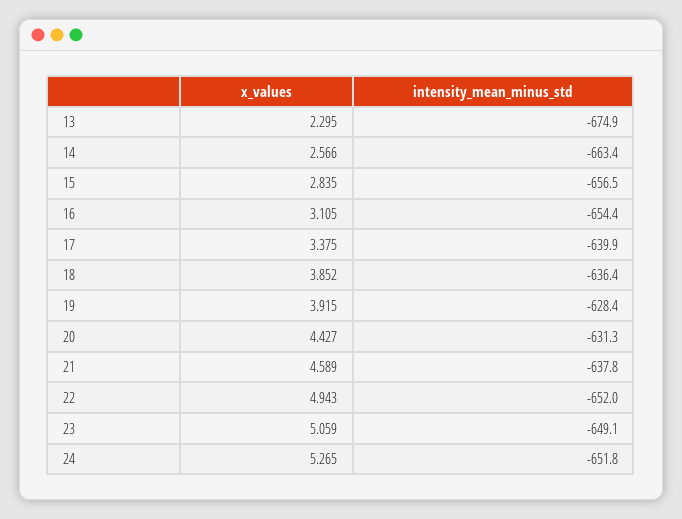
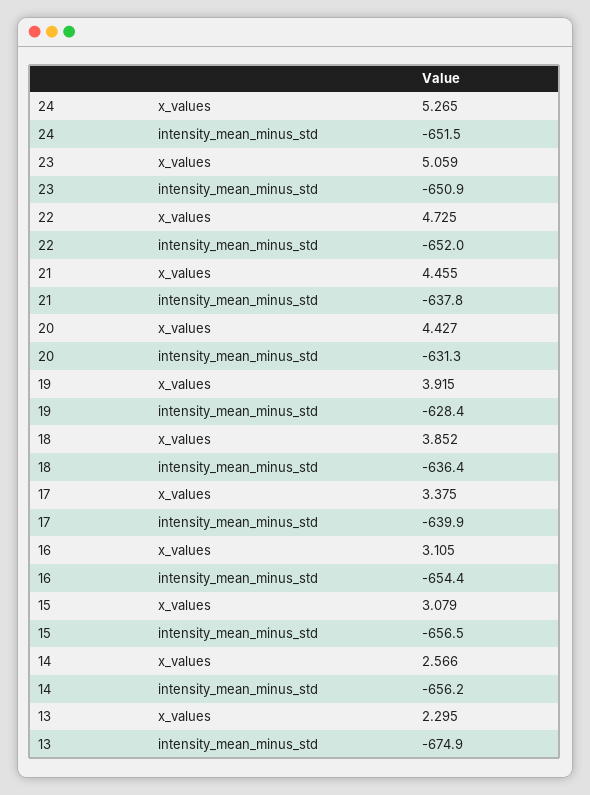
  {
    "x_values": {
      "13": 2.295,
      "14": 2.566,
-     "15": 2.835,
+     "15": 3.079,
      "16": 3.105,
      "17": 3.375,
      "18": 3.852,
      "19": 3.915,
      "20": 4.427,
-     "21": 4.589,
+     "21": 4.455,
-     "22": 4.943,
+     "22": 4.725,
      "23": 5.059,
      "24": 5.265
    },
    "intensity_mean_minus_std": {
      "13": -674.9,
-     "14": -663.4,
+     "14": -656.2,
      "15": -656.5,
      "16": -654.4,
      "17": -639.9,
      "18": -636.4,
      "19": -628.4,
      "20": -631.3,
      "21": -637.8,
      "22": -652,
-     "23": -649.1,
+     "23": -650.9,
-     "24": -651.8
+     "24": -651.5
    }
  }

